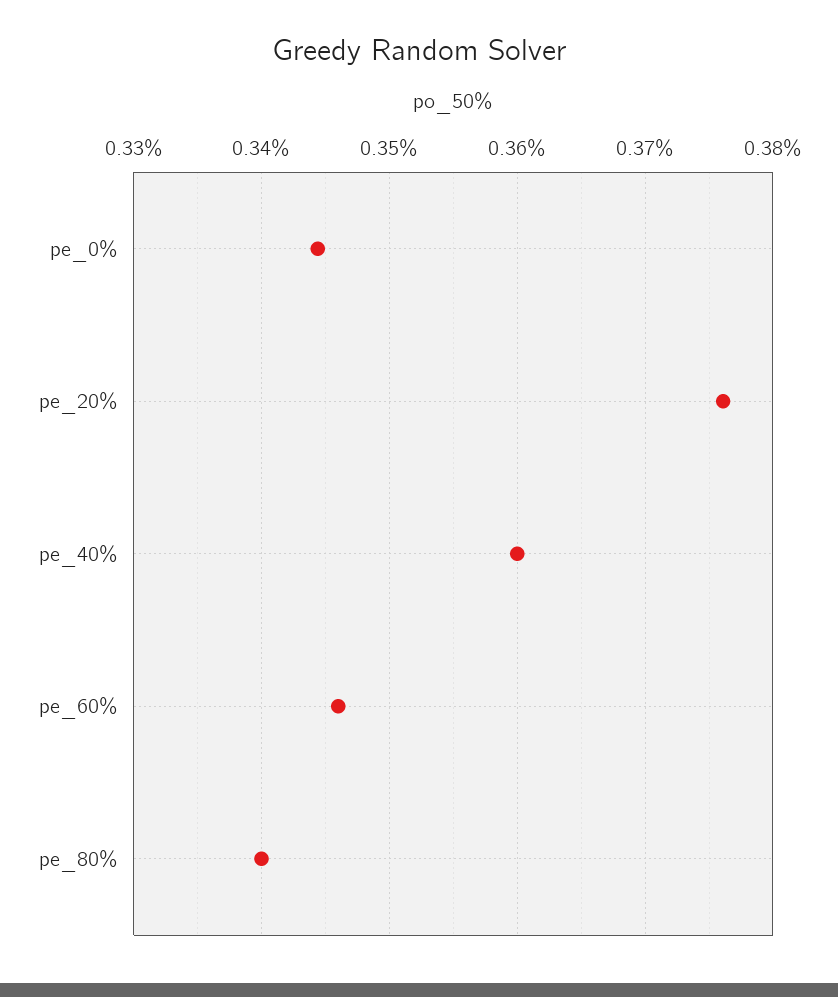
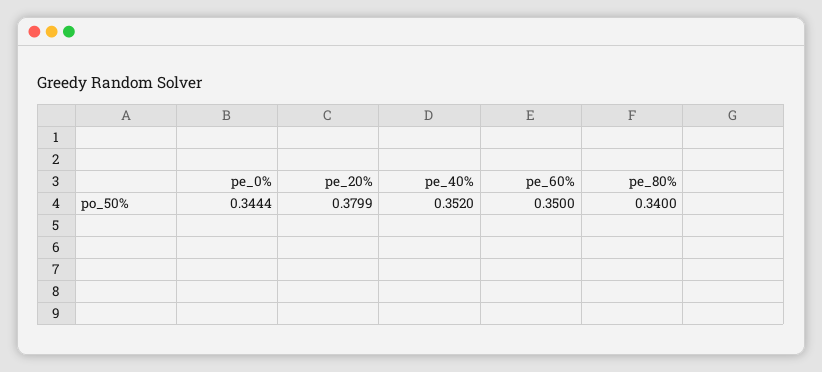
  {
    "pe_0%": 0.3444,
-   "pe_20%": 0.376,
+   "pe_20%": 0.3799,
-   "pe_40%": 0.36,
+   "pe_40%": 0.352,
-   "pe_60%": 0.346,
+   "pe_60%": 0.35,
    "pe_80%": 0.34
  }

